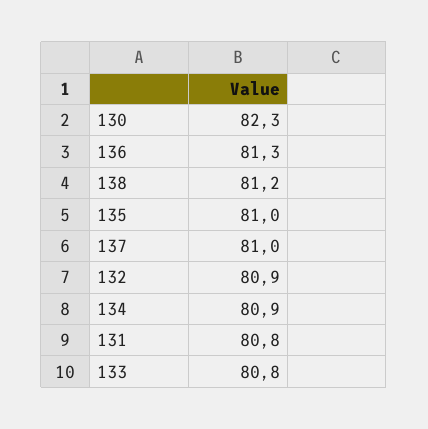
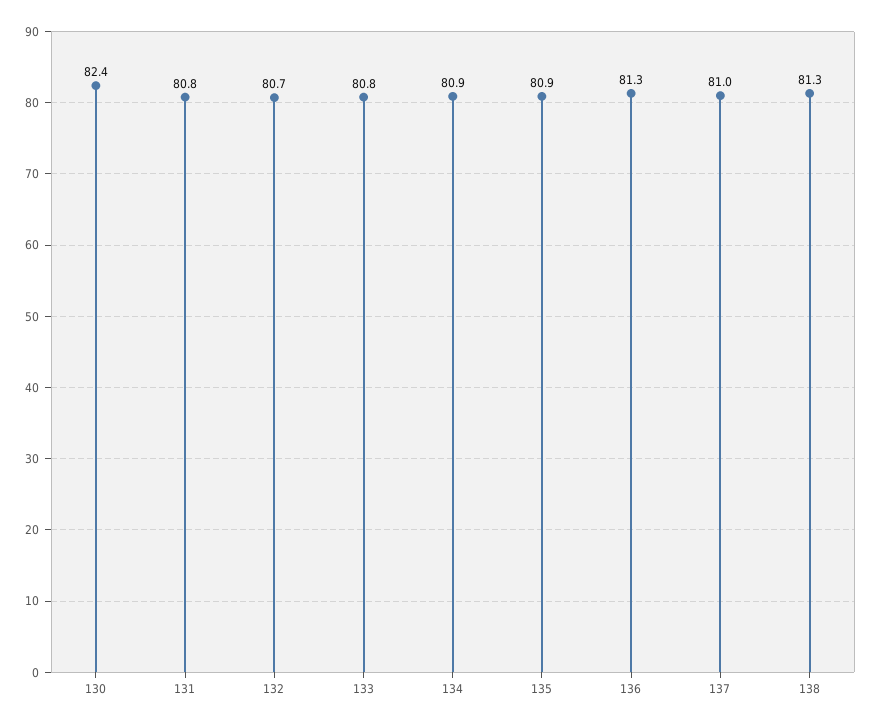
  {
-   "130": 82.3,
+   "130": 82.4,
    "136": 81.3,
-   "138": 81.2,
+   "138": 81.3,
-   "135": 81,
+   "135": 80.9,
    "137": 81,
-   "132": 80.9,
+   "132": 80.7,
    "134": 80.9,
    "131": 80.8,
    "133": 80.8
  }

